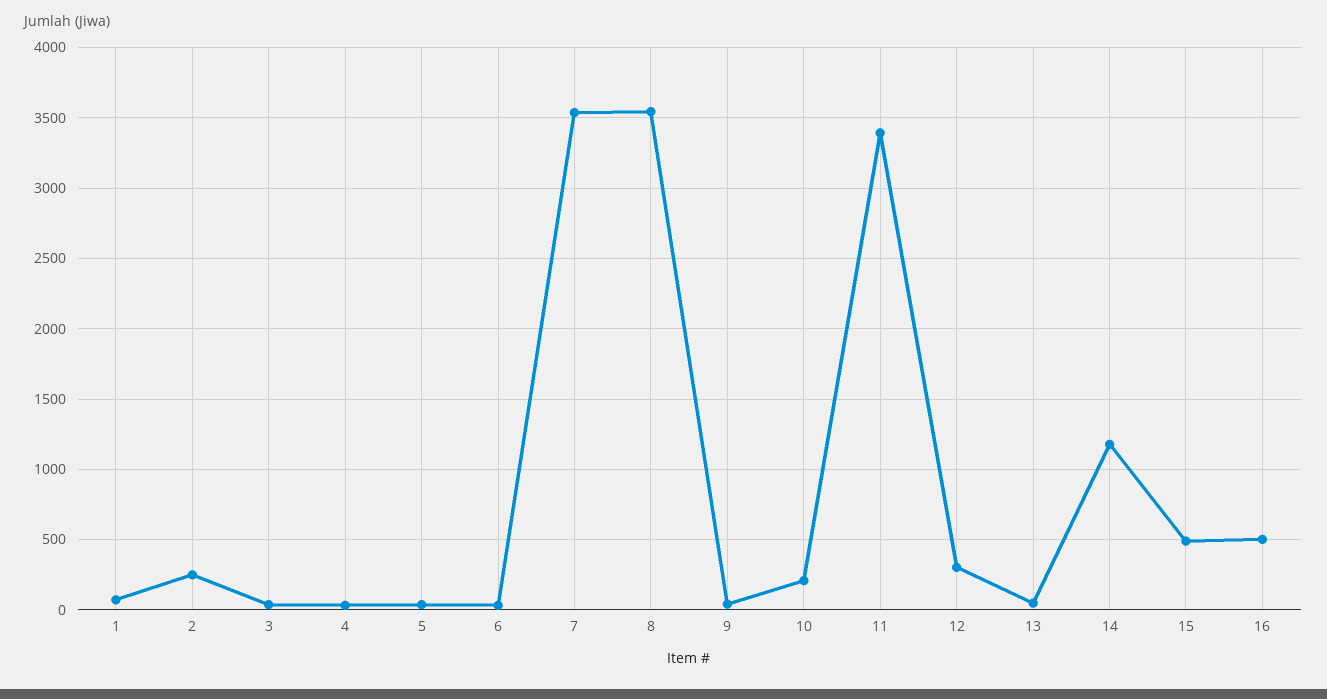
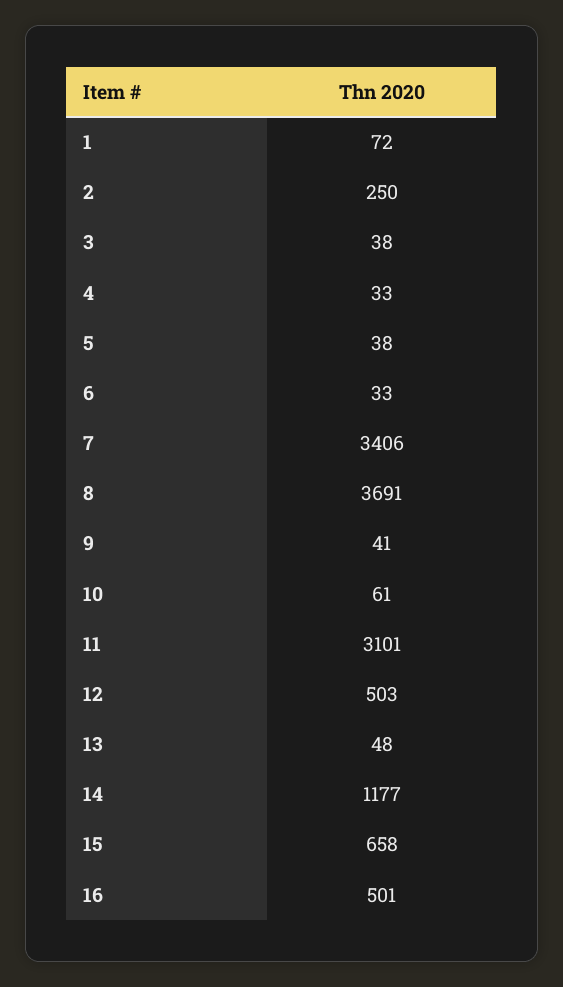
  {
    "1": 72,
    "2": 250,
    "3": 38,
    "4": 33,
    "5": 38,
    "6": 33,
-   "7": 3550,
+   "7": 3406,
-   "8": 3550,
+   "8": 3691,
    "9": 41,
-   "10": 200,
+   "10": 61,
-   "11": 3400,
+   "11": 3101,
-   "12": 300,
+   "12": 503,
    "13": 48,
    "14": 1177,
-   "15": 500,
+   "15": 658,
    "16": 501
  }

